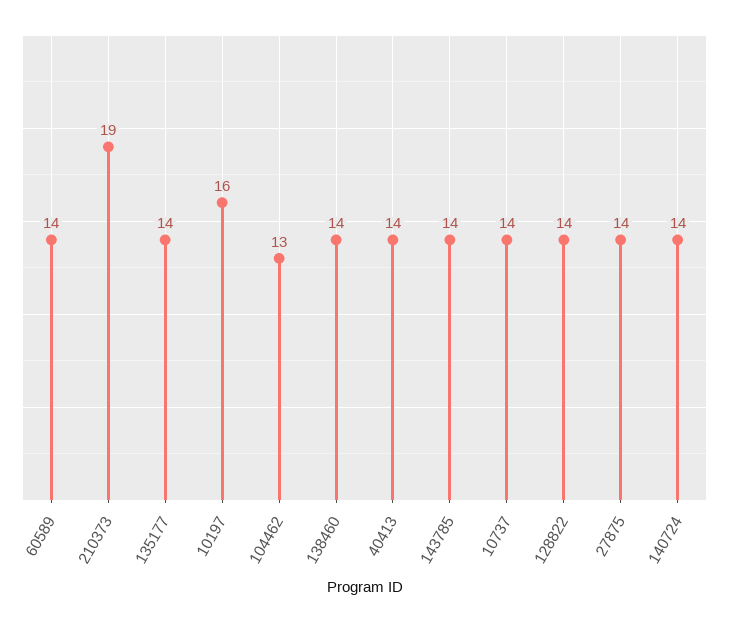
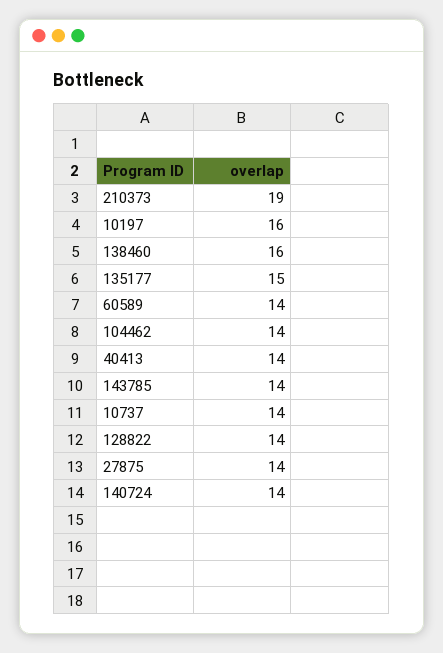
  {
    "60589": 14,
    "210373": 19,
-   "135177": 14,
+   "135177": 15,
    "10197": 16,
-   "104462": 13,
+   "104462": 14,
-   "138460": 14,
+   "138460": 16,
    "40413": 14,
    "143785": 14,
    "10737": 14,
    "128822": 14,
    "27875": 14,
    "140724": 14
  }

